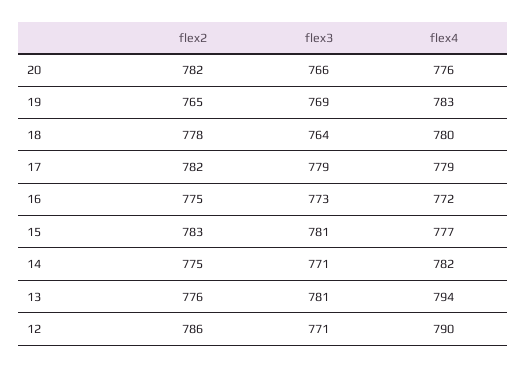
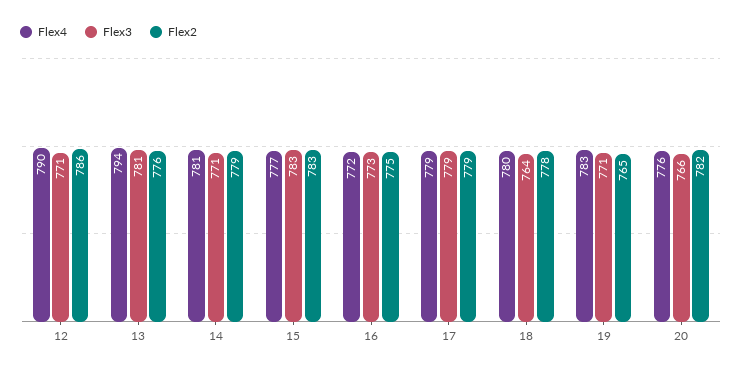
  {
    "flex2": {
      "20": 782,
      "19": 765,
      "18": 778,
-     "17": 782,
+     "17": 779,
      "16": 775,
      "15": 783,
-     "14": 775,
+     "14": 779,
      "13": 776,
      "12": 786
    },
    "flex3": {
      "20": 766,
-     "19": 769,
+     "19": 771,
      "18": 764,
      "17": 779,
      "16": 773,
-     "15": 781,
+     "15": 783,
      "14": 771,
      "13": 781,
      "12": 771
    },
    "flex4": {
      "20": 776,
      "19": 783,
      "18": 780,
      "17": 779,
      "16": 772,
      "15": 777,
-     "14": 782,
+     "14": 781,
      "13": 794,
      "12": 790
    }
  }

